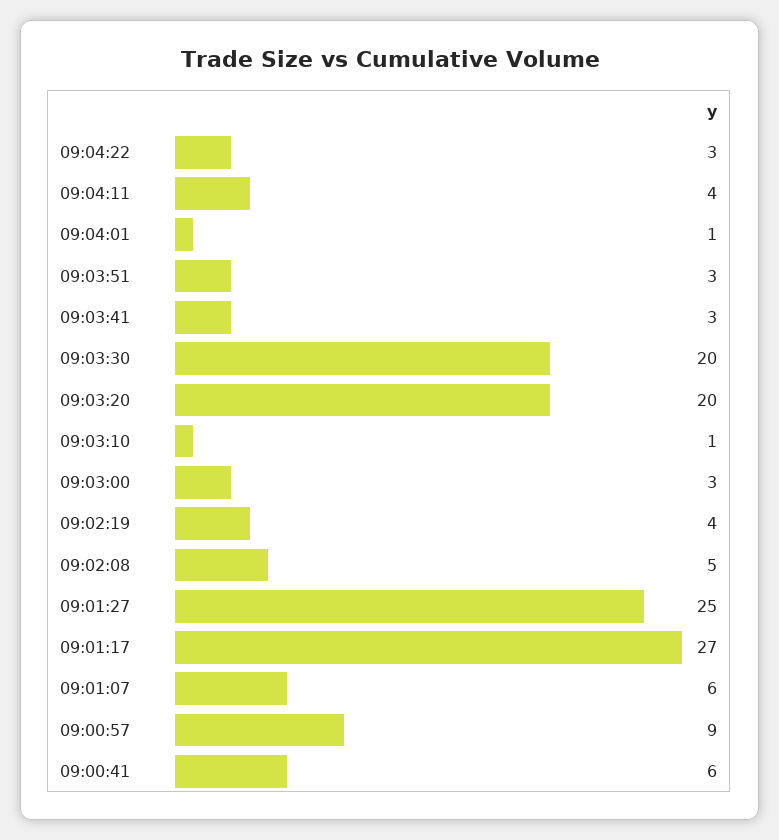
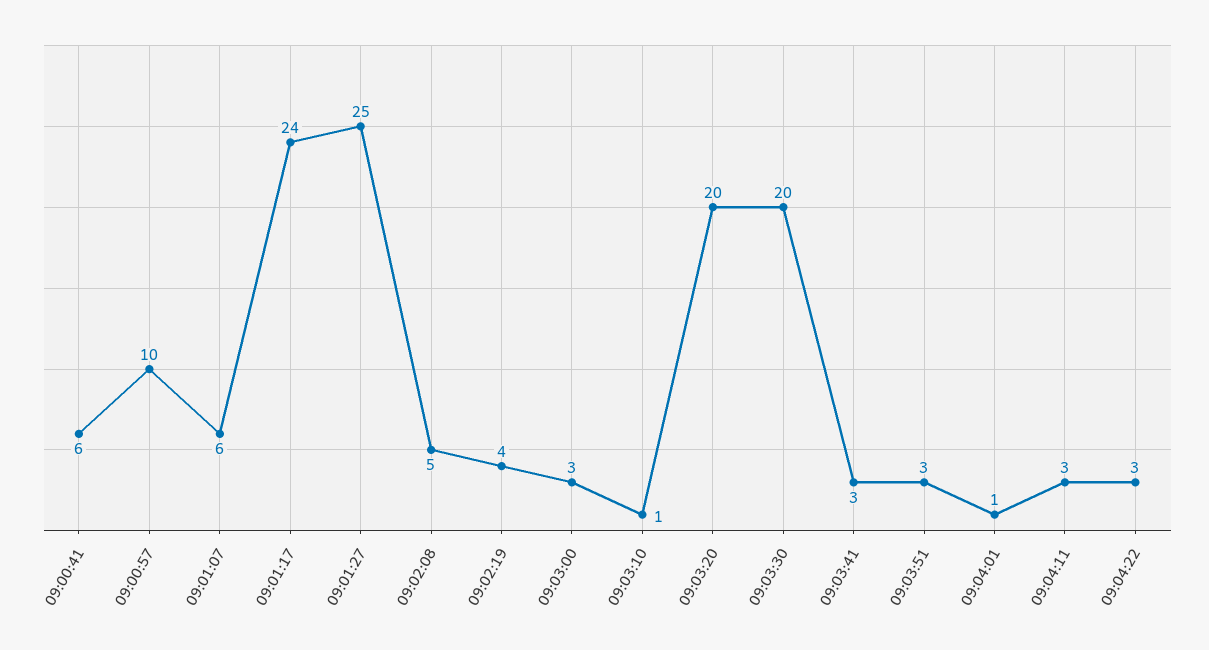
  {
    "09:04:22": 3,
-   "09:04:11": 4,
+   "09:04:11": 3,
    "09:04:01": 1,
    "09:03:51": 3,
    "09:03:41": 3,
    "09:03:30": 20,
    "09:03:20": 20,
    "09:03:10": 1,
    "09:03:00": 3,
    "09:02:19": 4,
    "09:02:08": 5,
    "09:01:27": 25,
-   "09:01:17": 27,
+   "09:01:17": 24,
    "09:01:07": 6,
-   "09:00:57": 9,
+   "09:00:57": 10,
    "09:00:41": 6
  }

